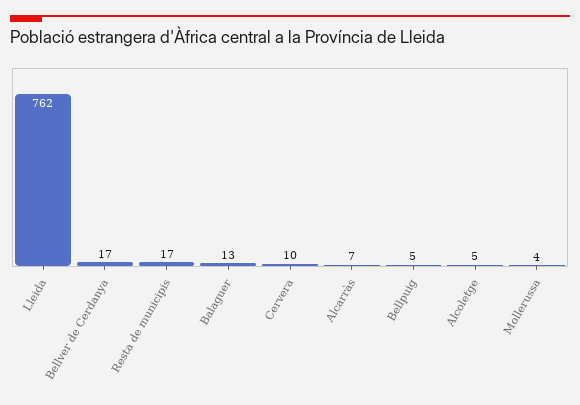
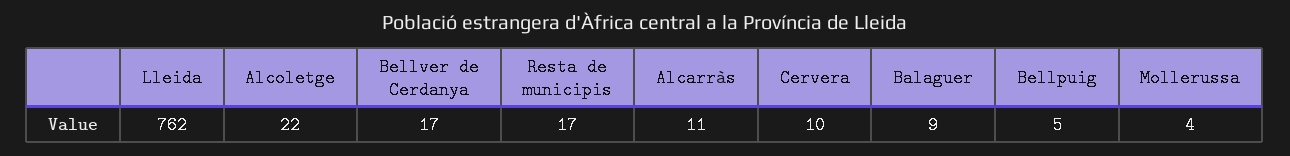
  {
    "Lleida": 762,
    "Bellver de Cerdanya": 17,
    "Resta de municipis": 17,
-   "Balaguer": 13,
+   "Balaguer": 9,
    "Cervera": 10,
-   "Alcarràs": 7,
+   "Alcarràs": 11,
    "Bellpuig": 5,
-   "Alcoletge": 5,
+   "Alcoletge": 22,
    "Mollerussa": 4
  }

